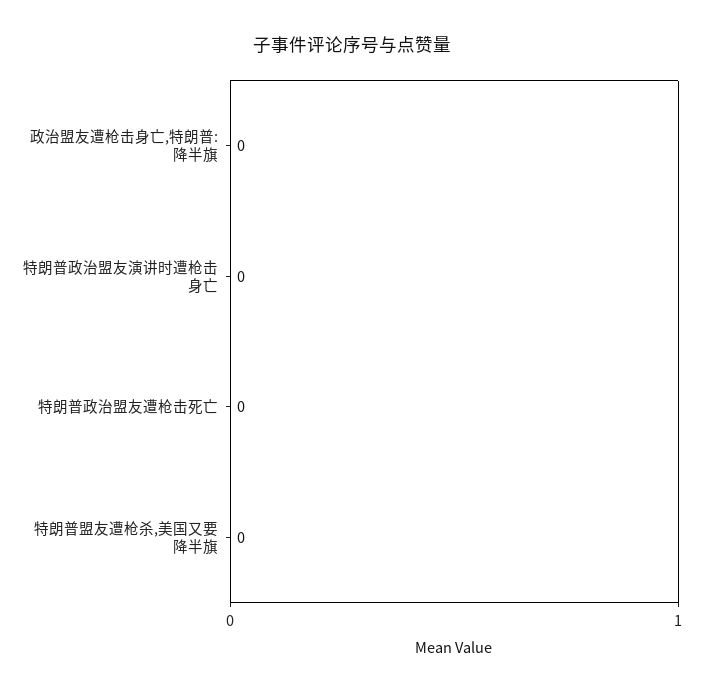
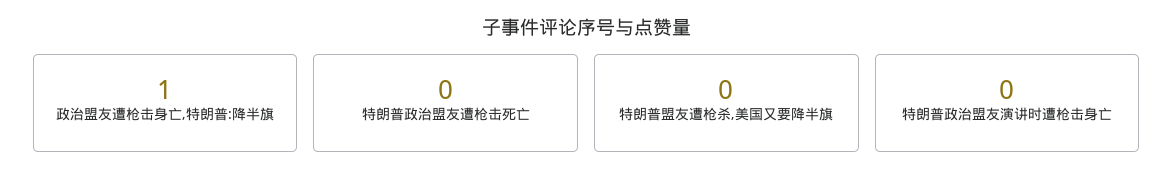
  {
-   "政治盟友遭枪击身亡,特朗普:降半旗": 0,
+   "政治盟友遭枪击身亡,特朗普:降半旗": 1,
    "特朗普政治盟友演讲时遭枪击身亡": 0,
    "特朗普政治盟友遭枪击死亡": 0,
    "特朗普盟友遭枪杀,美国又要降半旗": 0
  }

